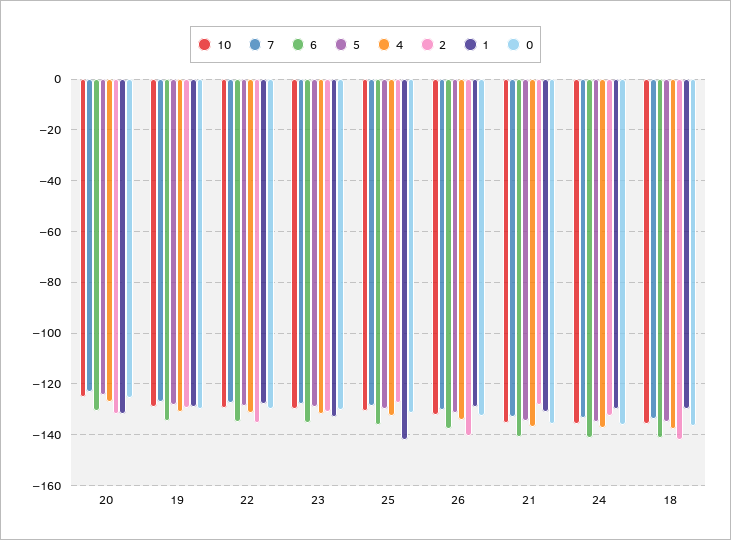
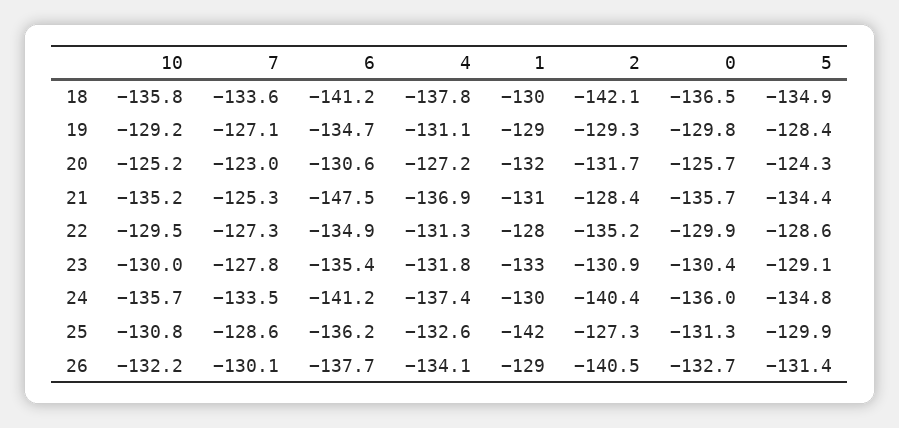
  {
    "10": {
      "20": -125.2,
      "19": -129.2,
      "22": -129.5,
      "23": -130,
      "25": -130.8,
      "26": -132.2,
      "21": -135.2,
      "24": -135.7,
      "18": -135.8
    },
    "7": {
      "20": -123,
      "19": -127.1,
      "22": -127.3,
      "23": -127.8,
      "25": -128.6,
      "26": -130.1,
-     "21": -132.5,
+     "21": -125.3,
      "24": -133.5,
      "18": -133.6
    },
    "6": {
      "20": -130.6,
      "19": -134.7,
      "22": -134.9,
      "23": -135.4,
      "25": -136.2,
      "26": -137.7,
-     "21": -140,
+     "21": -147.5,
      "24": -141.2,
      "18": -141.2
    },
    "5": {
      "20": -124.3,
      "19": -128.4,
      "22": -128.6,
      "23": -129.1,
      "25": -129.9,
      "26": -131.4,
      "21": -134.4,
      "24": -134.8,
      "18": -134.9
    },
    "4": {
      "20": -127.2,
      "19": -131.1,
      "22": -131.3,
      "23": -131.8,
      "25": -132.6,
      "26": -134.1,
      "21": -136.9,
      "24": -137.4,
      "18": -137.8
    },
    "2": {
      "20": -131.7,
      "19": -129.3,
      "22": -135.2,
      "23": -130.9,
      "25": -127.3,
      "26": -140.5,
      "21": -128.4,
-     "24": -132.5,
+     "24": -140.4,
      "18": -142.1
    },
    "1": {
      "20": -132,
      "19": -129,
      "22": -128,
      "23": -133,
      "25": -142,
      "26": -129,
      "21": -131,
      "24": -130,
      "18": -130
    },
    "0": {
      "20": -125.7,
      "19": -129.8,
      "22": -129.9,
      "23": -130.4,
      "25": -131.3,
      "26": -132.7,
      "21": -135.7,
      "24": -136,
      "18": -136.5
    }
  }

